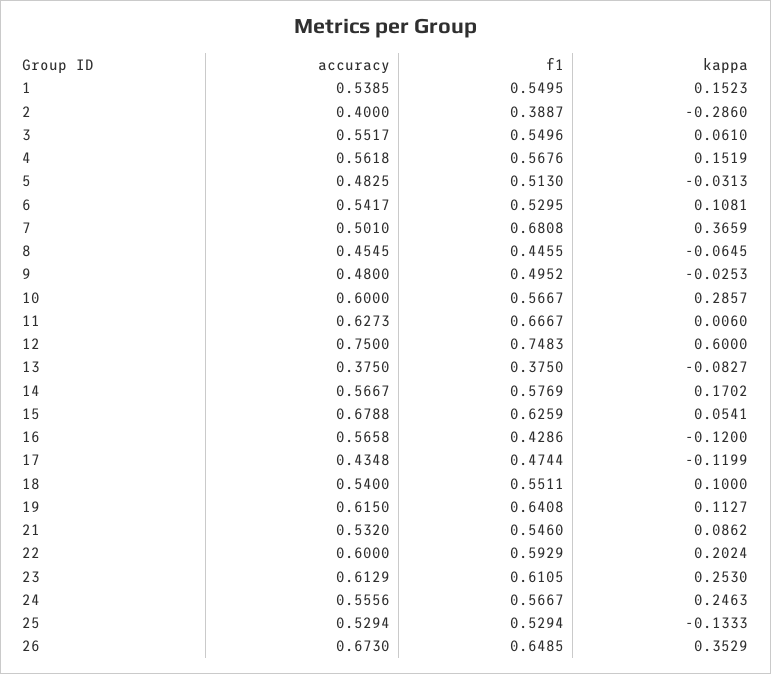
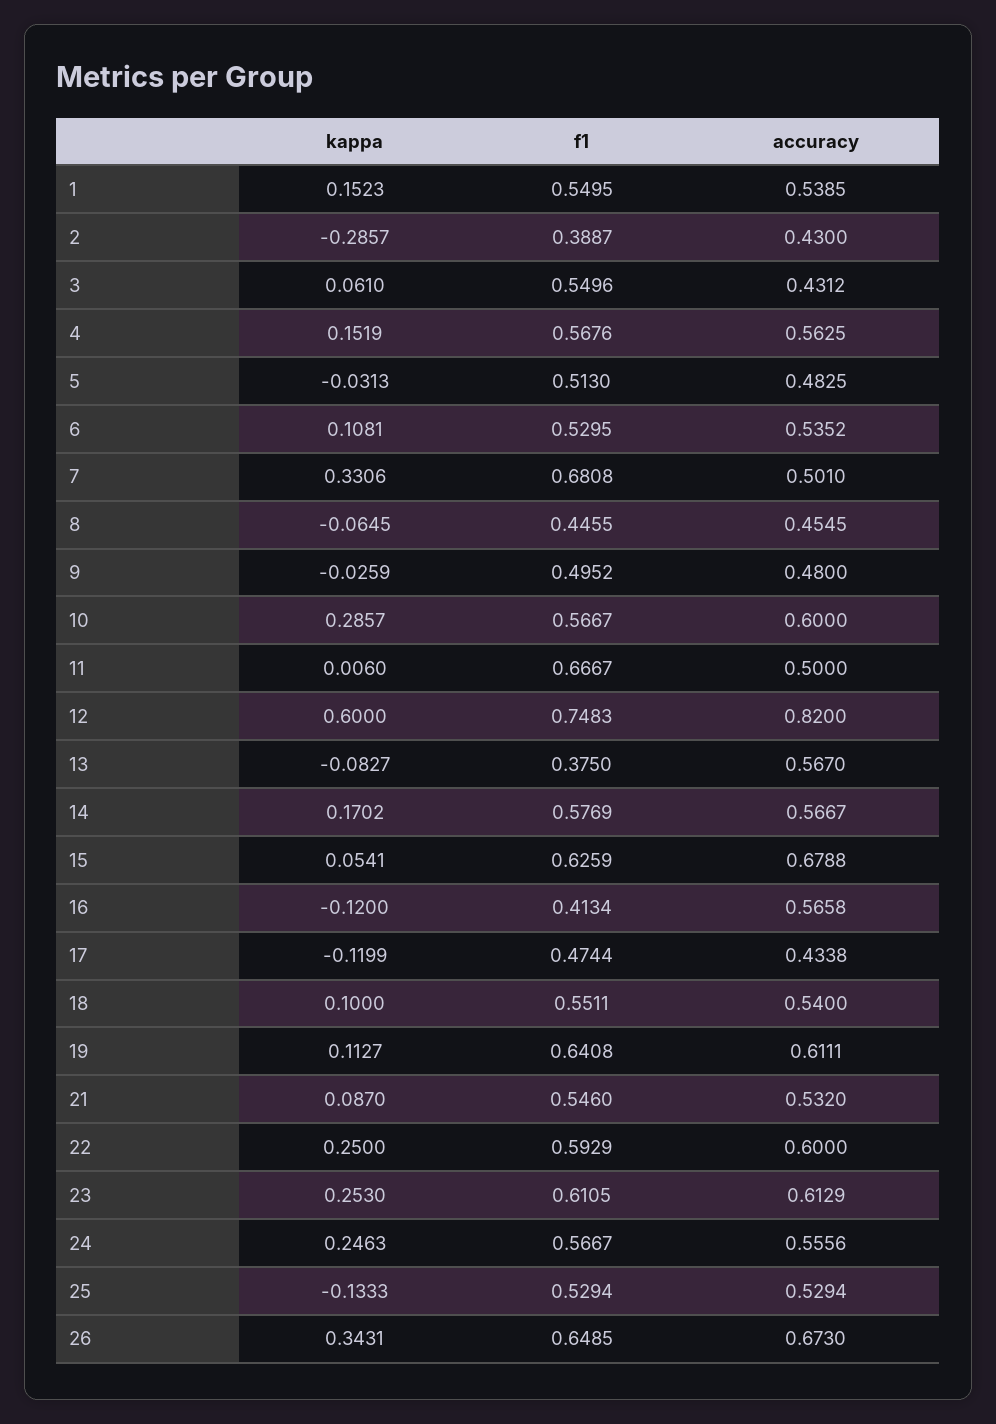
  {
    "accuracy": {
      "1": 0.5385,
-     "2": 0.4,
+     "2": 0.43,
-     "3": 0.5517,
+     "3": 0.4312,
-     "4": 0.5618,
+     "4": 0.5625,
      "5": 0.4825,
-     "6": 0.5417,
+     "6": 0.5352,
      "7": 0.501,
      "8": 0.4545,
      "9": 0.48,
      "10": 0.6,
-     "11": 0.6273,
+     "11": 0.5,
-     "12": 0.75,
+     "12": 0.82,
-     "13": 0.375,
+     "13": 0.567,
      "14": 0.5667,
      "15": 0.6788,
      "16": 0.5658,
-     "17": 0.4348,
+     "17": 0.4338,
      "18": 0.54,
-     "19": 0.615,
+     "19": 0.6111,
      "21": 0.532,
      "22": 0.6,
      "23": 0.6129,
      "24": 0.5556,
      "25": 0.5294,
      "26": 0.673
    },
    "f1": {
      "1": 0.5495,
      "2": 0.3887,
      "3": 0.5496,
      "4": 0.5676,
      "5": 0.513,
      "6": 0.5295,
      "7": 0.6808,
      "8": 0.4455,
      "9": 0.4952,
      "10": 0.5667,
      "11": 0.6667,
      "12": 0.7483,
      "13": 0.375,
      "14": 0.5769,
      "15": 0.6259,
-     "16": 0.4286,
+     "16": 0.4134,
      "17": 0.4744,
      "18": 0.5511,
      "19": 0.6408,
      "21": 0.546,
      "22": 0.5929,
      "23": 0.6105,
      "24": 0.5667,
      "25": 0.5294,
      "26": 0.6485
    },
    "kappa": {
      "1": 0.1523,
-     "2": -0.286,
+     "2": -0.2857,
      "3": 0.061,
      "4": 0.1519,
      "5": -0.0313,
      "6": 0.1081,
-     "7": 0.3659,
+     "7": 0.3306,
      "8": -0.0645,
-     "9": -0.0253,
+     "9": -0.0259,
      "10": 0.2857,
      "11": 0.006,
      "12": 0.6,
      "13": -0.0827,
      "14": 0.1702,
      "15": 0.0541,
      "16": -0.12,
      "17": -0.1199,
      "18": 0.1,
      "19": 0.1127,
-     "21": 0.0862,
+     "21": 0.087,
-     "22": 0.2024,
+     "22": 0.25,
      "23": 0.253,
      "24": 0.2463,
      "25": -0.1333,
-     "26": 0.3529
+     "26": 0.3431
    }
  }

